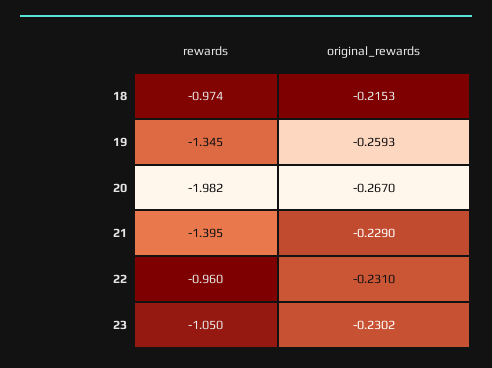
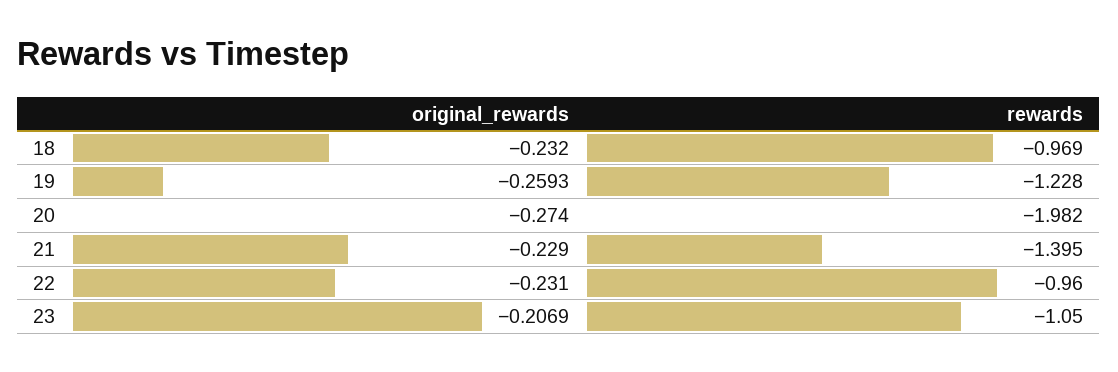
  {
    "rewards": {
-     "18": -0.974,
+     "18": -0.969,
-     "19": -1.345,
+     "19": -1.228,
      "20": -1.982,
      "21": -1.395,
      "22": -0.96,
      "23": -1.05
    },
    "original_rewards": {
-     "18": -0.2153,
+     "18": -0.232,
      "19": -0.2593,
-     "20": -0.267,
+     "20": -0.274,
      "21": -0.229,
      "22": -0.231,
-     "23": -0.2302
+     "23": -0.2069
    }
  }

